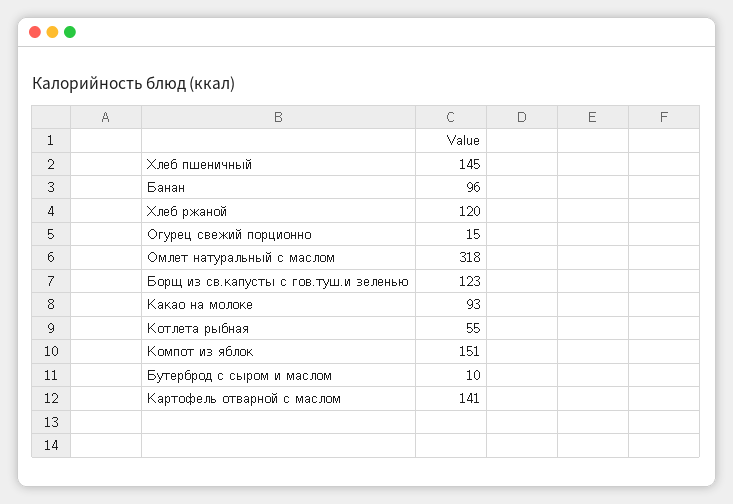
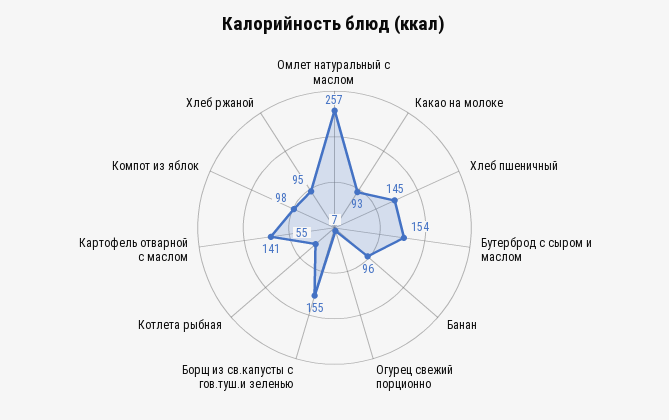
  {
    "Хлеб пшеничный": 145,
    "Банан": 96,
-   "Хлеб ржаной": 120,
+   "Хлеб ржаной": 95,
-   "Огурец свежий порционно": 15,
+   "Огурец свежий порционно": 7,
-   "Омлет натуральный с маслом": 318,
+   "Омлет натуральный с маслом": 257,
-   "Борщ из св.капусты с гов.туш.и зеленью": 123,
+   "Борщ из св.капусты с гов.туш.и зеленью": 155,
    "Какао на молоке": 93,
    "Котлета рыбная": 55,
-   "Компот из яблок": 151,
+   "Компот из яблок": 98,
-   "Бутерброд с сыром и маслом": 10,
+   "Бутерброд с сыром и маслом": 154,
    "Картофель отварной с маслом": 141
  }

